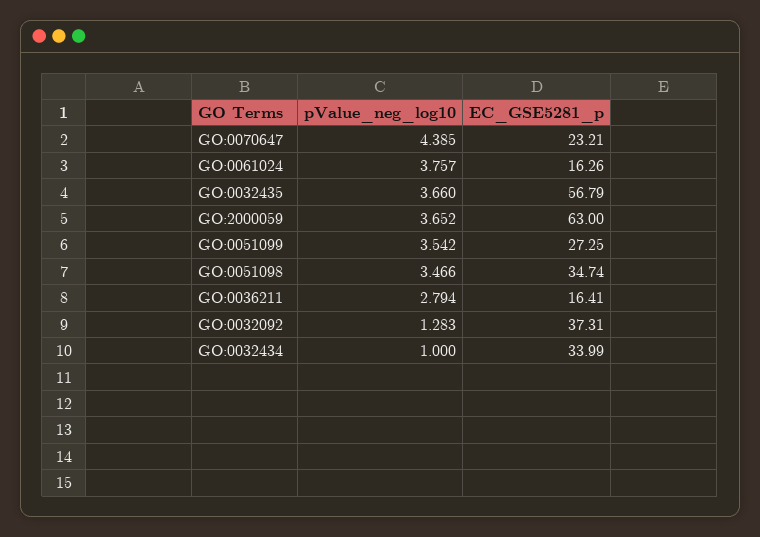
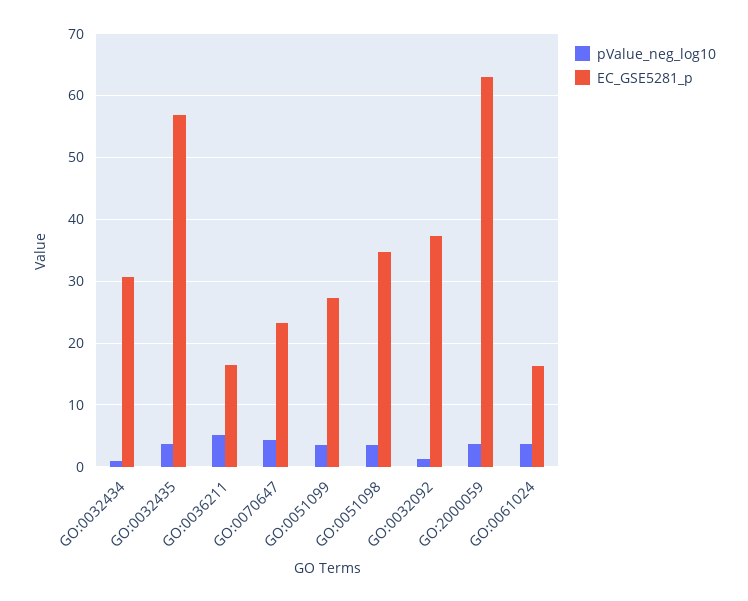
  {
    "pValue_neg_log10": {
      "GO:0070647": 4.385,
      "GO:0061024": 3.757,
      "GO:0032435": 3.66,
      "GO:2000059": 3.652,
      "GO:0051099": 3.542,
      "GO:0051098": 3.466,
-     "GO:0036211": 2.794,
+     "GO:0036211": 5,
      "GO:0032092": 1.283,
      "GO:0032434": 1
    },
    "EC_GSE5281_p": {
      "GO:0070647": 23.21,
      "GO:0061024": 16.26,
      "GO:0032435": 56.79,
      "GO:2000059": 63,
      "GO:0051099": 27.25,
      "GO:0051098": 34.74,
      "GO:0036211": 16.41,
      "GO:0032092": 37.31,
-     "GO:0032434": 33.99
+     "GO:0032434": 31
    }
  }

